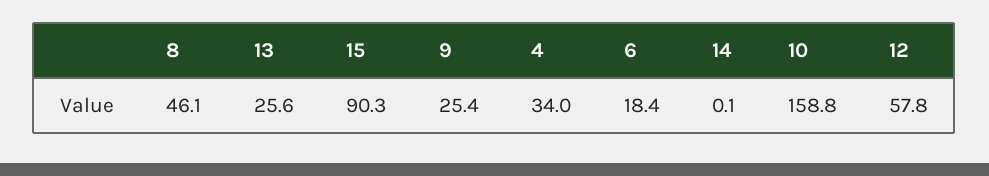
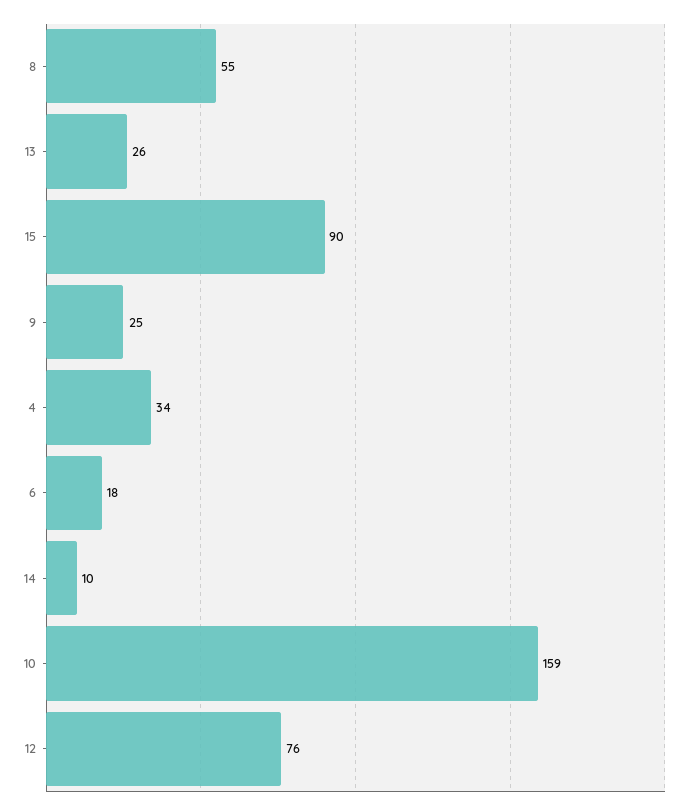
  {
-   "8": 46.1,
+   "8": 55,
    "13": 25.6,
    "15": 90.3,
    "9": 25.4,
    "4": 34,
    "6": 18.4,
-   "14": 0.1,
+   "14": 10,
    "10": 158.8,
-   "12": 57.8
+   "12": 76
  }

